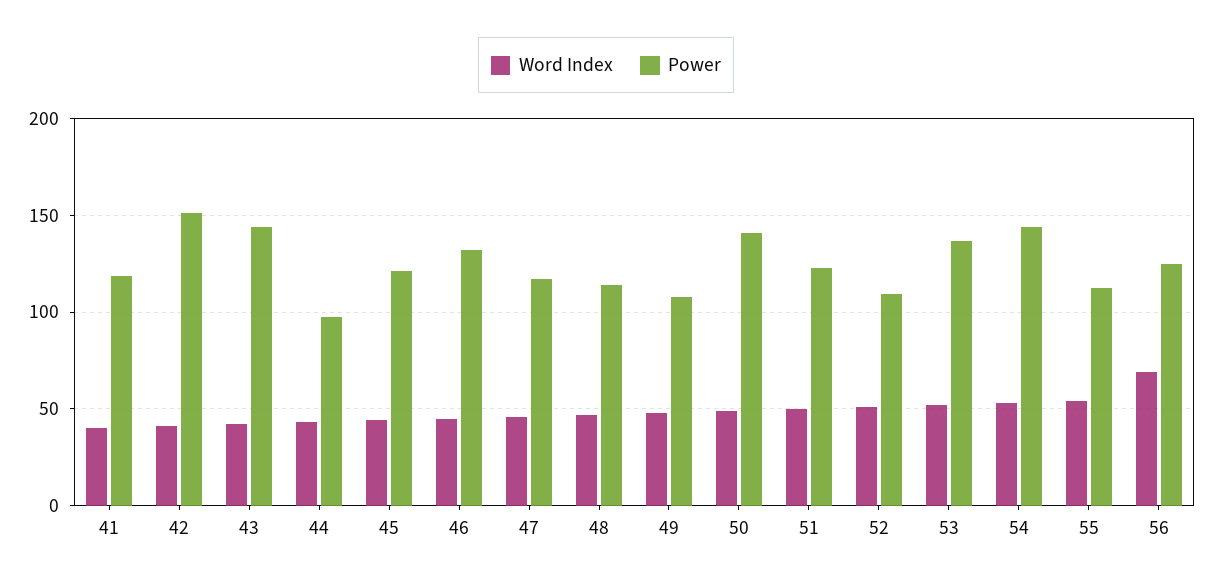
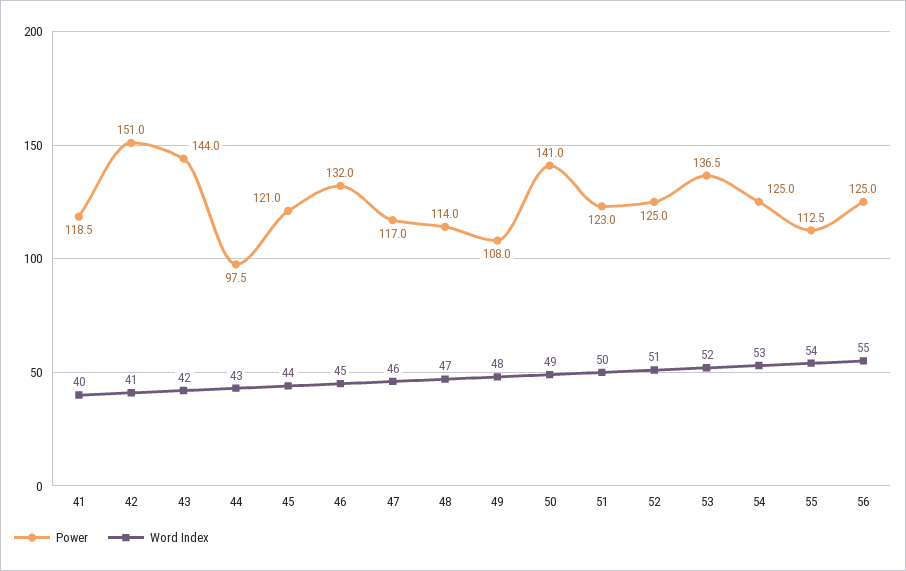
  {
    "Word Index": {
      "41": 40,
      "42": 41,
      "43": 42,
      "44": 43,
      "45": 44,
      "46": 45,
      "47": 46,
      "48": 47,
      "49": 48,
      "50": 49,
      "51": 50,
      "52": 51,
      "53": 52,
      "54": 53,
      "55": 54,
-     "56": 70
+     "56": 55
    },
    "Power": {
      "41": 118.5,
      "42": 151,
      "43": 144,
      "44": 97.5,
      "45": 121,
      "46": 132,
      "47": 117,
      "48": 114,
      "49": 108,
      "50": 141,
      "51": 123,
-     "52": 110,
+     "52": 125,
      "53": 136.5,
-     "54": 145,
+     "54": 125,
      "55": 112.5,
      "56": 125
    }
  }

